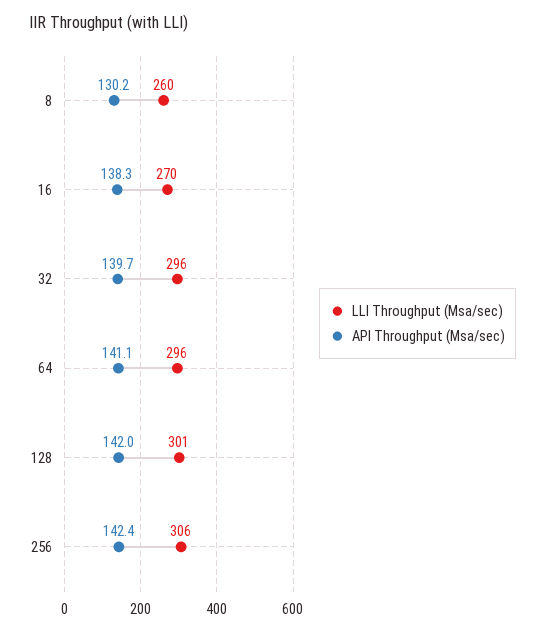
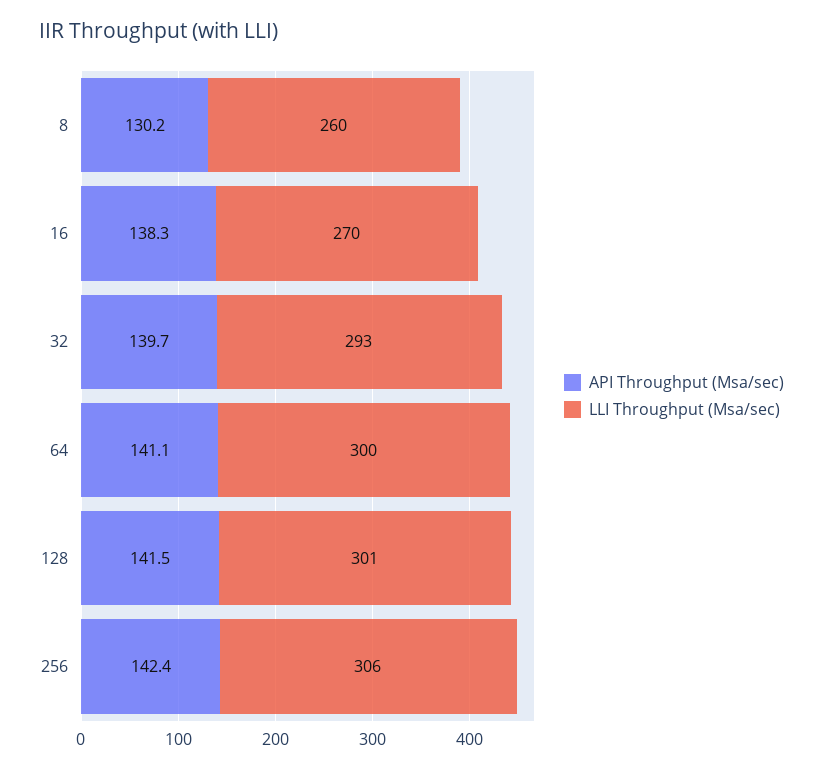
  {
    "LLI Throughput (Msa/sec)": {
      "8": 260,
      "16": 270,
-     "32": 296,
+     "32": 293,
-     "64": 296,
+     "64": 300,
      "128": 301,
      "256": 306
    },
    "API Throughput (Msa/sec)": {
      "8": 130.2,
      "16": 138.3,
      "32": 139.7,
      "64": 141.1,
-     "128": 142,
+     "128": 141.5,
      "256": 142.4
    }
  }

